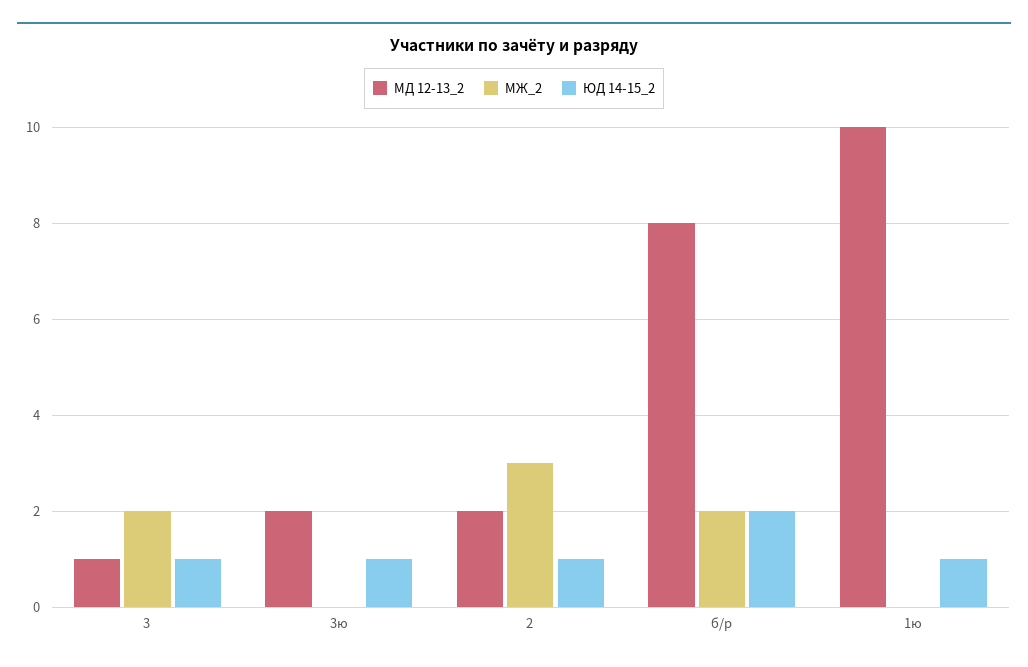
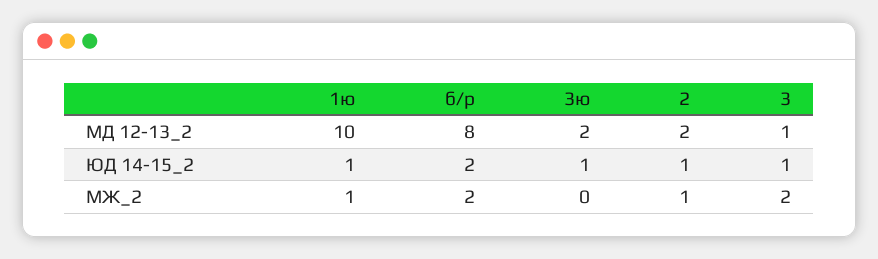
  {
    "МД 12-13_2": {
      "3": 1,
      "3ю": 2,
      "2": 2,
      "б/р": 8,
      "1ю": 10
    },
    "МЖ_2": {
      "3": 2,
      "3ю": 0,
-     "2": 3,
+     "2": 1,
      "б/р": 2,
-     "1ю": 0
+     "1ю": 1
    },
    "ЮД 14-15_2": {
      "3": 1,
      "3ю": 1,
      "2": 1,
      "б/р": 2,
      "1ю": 1
    }
  }

